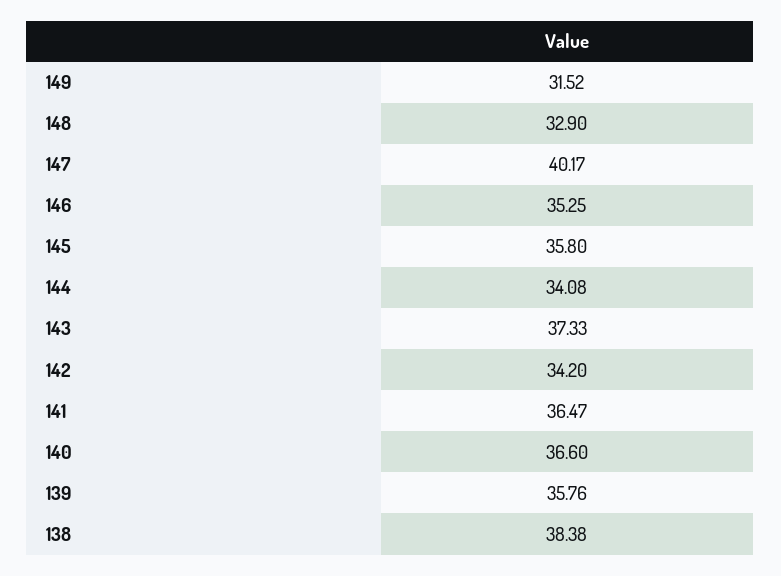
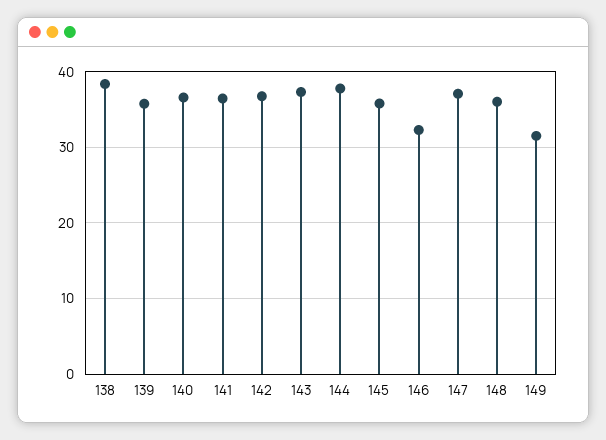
  {
    "149": 31.52,
-   "148": 32.9,
+   "148": 36,
-   "147": 40.17,
+   "147": 37,
-   "146": 35.25,
+   "146": 32,
    "145": 35.8,
-   "144": 34.08,
+   "144": 38,
    "143": 37.33,
-   "142": 34.2,
+   "142": 37,
    "141": 36.47,
    "140": 36.6,
    "139": 35.76,
    "138": 38.38
  }

